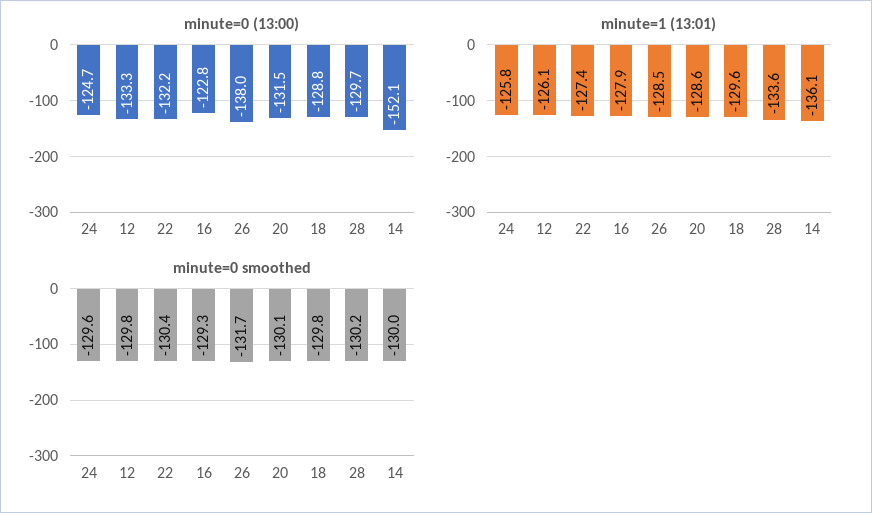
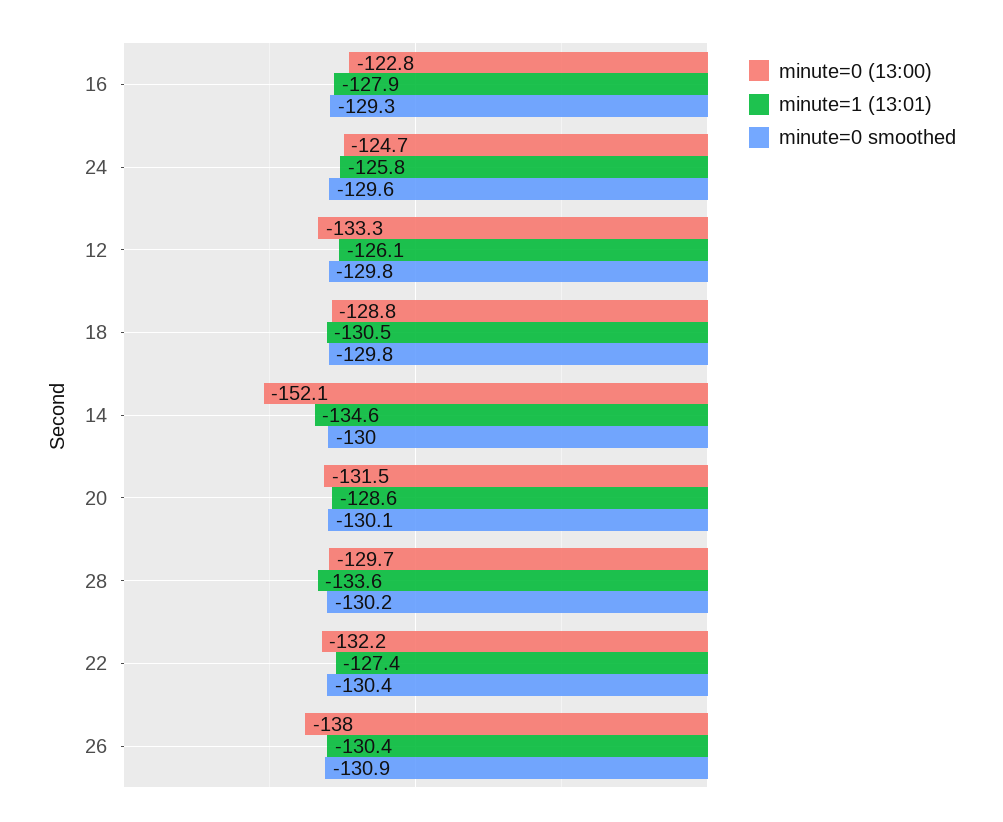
  {
    "minute=0 (13:00)": {
      "24": -124.7,
      "12": -133.3,
      "22": -132.2,
      "16": -122.8,
      "26": -138,
      "20": -131.5,
      "18": -128.8,
      "28": -129.7,
      "14": -152.1
    },
    "minute=1 (13:01)": {
      "24": -125.8,
      "12": -126.1,
      "22": -127.4,
      "16": -127.9,
-     "26": -128.5,
+     "26": -130.4,
      "20": -128.6,
-     "18": -129.6,
+     "18": -130.5,
      "28": -133.6,
-     "14": -136.1
+     "14": -134.6
    },
    "minute=0 smoothed": {
      "24": -129.6,
      "12": -129.8,
      "22": -130.4,
      "16": -129.3,
-     "26": -131.7,
+     "26": -130.9,
      "20": -130.1,
      "18": -129.8,
      "28": -130.2,
      "14": -130
    }
  }

